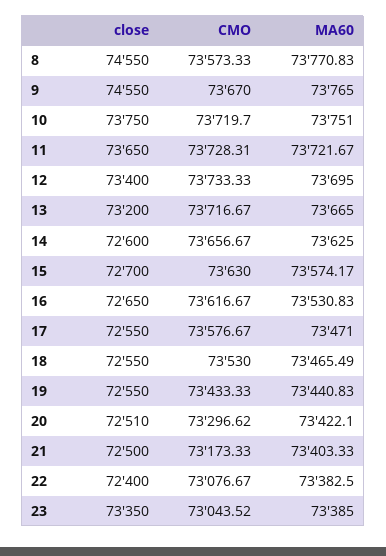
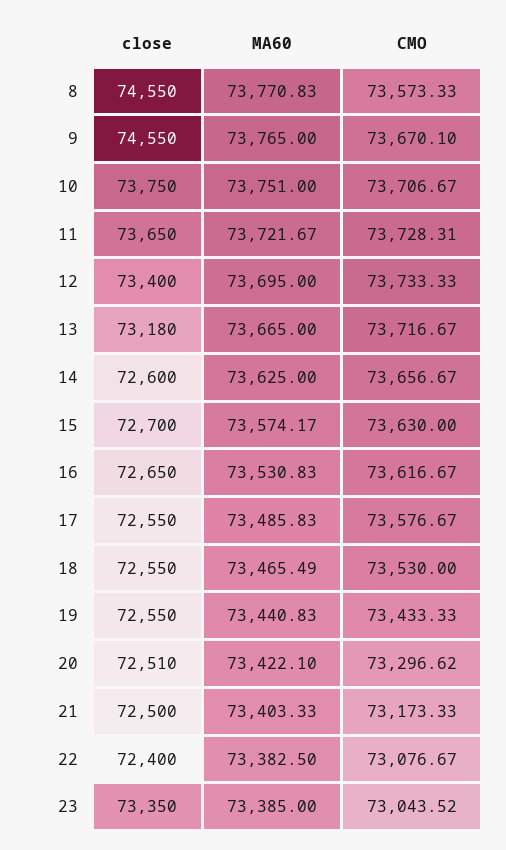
  {
    "close": {
      "8": 74550,
      "9": 74550,
      "10": 73750,
      "11": 73650,
      "12": 73400,
-     "13": 73200,
+     "13": 73180,
      "14": 72600,
      "15": 72700,
      "16": 72650,
      "17": 72550,
      "18": 72550,
      "19": 72550,
      "20": 72510,
      "21": 72500,
      "22": 72400,
      "23": 73350
    },
    "CMO": {
      "8": 73573.33,
-     "9": 73670,
+     "9": 73670.1,
-     "10": 73719.7,
+     "10": 73706.67,
      "11": 73728.31,
      "12": 73733.33,
      "13": 73716.67,
      "14": 73656.67,
      "15": 73630,
      "16": 73616.67,
      "17": 73576.67,
      "18": 73530,
      "19": 73433.33,
      "20": 73296.62,
      "21": 73173.33,
      "22": 73076.67,
      "23": 73043.52
    },
    "MA60": {
      "8": 73770.83,
      "9": 73765,
      "10": 73751,
      "11": 73721.67,
      "12": 73695,
      "13": 73665,
      "14": 73625,
      "15": 73574.17,
      "16": 73530.83,
-     "17": 73471,
+     "17": 73485.83,
      "18": 73465.49,
      "19": 73440.83,
      "20": 73422.1,
      "21": 73403.33,
      "22": 73382.5,
      "23": 73385
    }
  }

